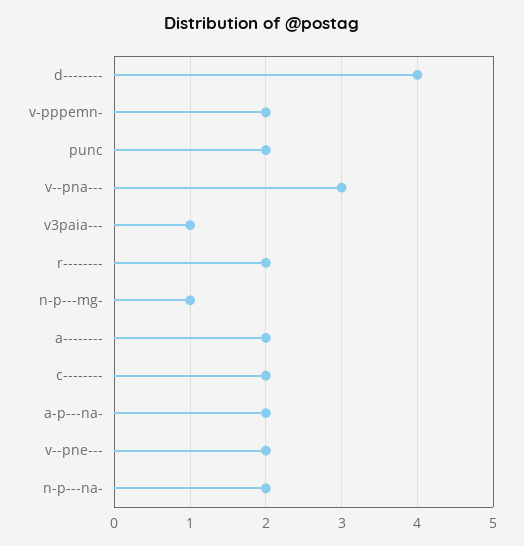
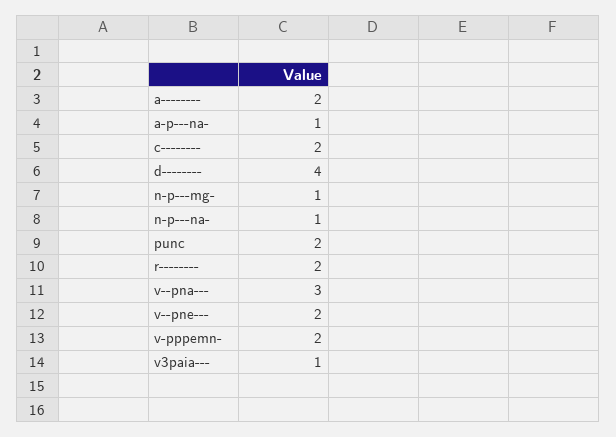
  {
    "d--------": 4,
    "v-pppemn-": 2,
    "punc": 2,
    "v--pna---": 3,
    "v3paia---": 1,
    "r--------": 2,
    "n-p---mg-": 1,
    "a--------": 2,
    "c--------": 2,
-   "a-p---na-": 2,
+   "a-p---na-": 1,
    "v--pne---": 2,
-   "n-p---na-": 2
+   "n-p---na-": 1
  }

